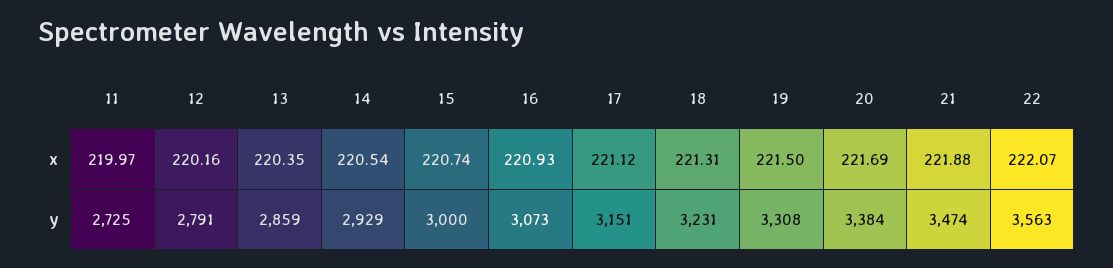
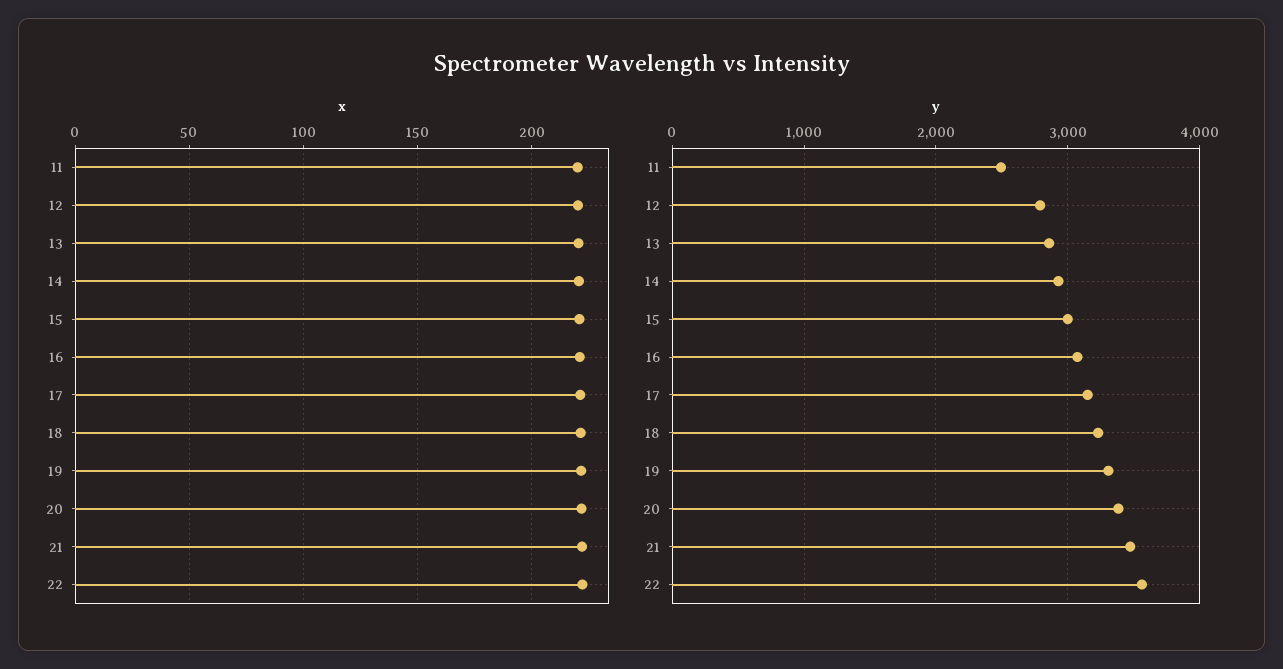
  {
    "x": {
      "11": 219.97,
      "12": 220.16,
      "13": 220.35,
      "14": 220.54,
      "15": 220.74,
      "16": 220.93,
      "17": 221.12,
      "18": 221.31,
      "19": 221.5,
      "20": 221.69,
      "21": 221.88,
      "22": 222.07
    },
    "y": {
-     "11": 2725,
+     "11": 2500,
      "12": 2791,
      "13": 2859,
      "14": 2929,
      "15": 3000,
      "16": 3073,
      "17": 3151,
      "18": 3231,
      "19": 3308,
      "20": 3384,
      "21": 3474,
      "22": 3563
    }
  }

